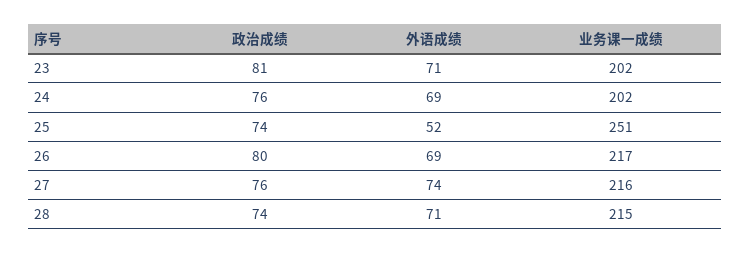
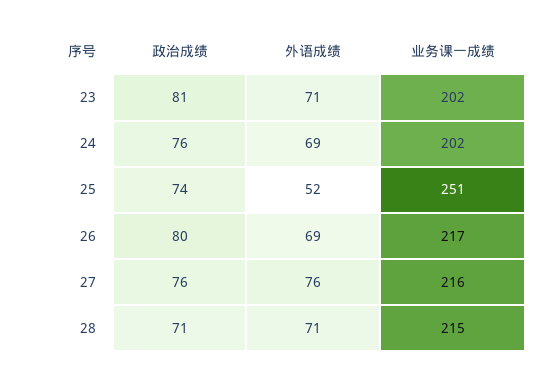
  {
    "政治成绩": {
      "23": 81,
      "24": 76,
      "25": 74,
      "26": 80,
      "27": 76,
-     "28": 74
+     "28": 71
    },
    "外语成绩": {
      "23": 71,
      "24": 69,
      "25": 52,
      "26": 69,
-     "27": 74,
+     "27": 76,
      "28": 71
    },
    "业务课一成绩": {
      "23": 202,
      "24": 202,
      "25": 251,
      "26": 217,
      "27": 216,
      "28": 215
    }
  }

